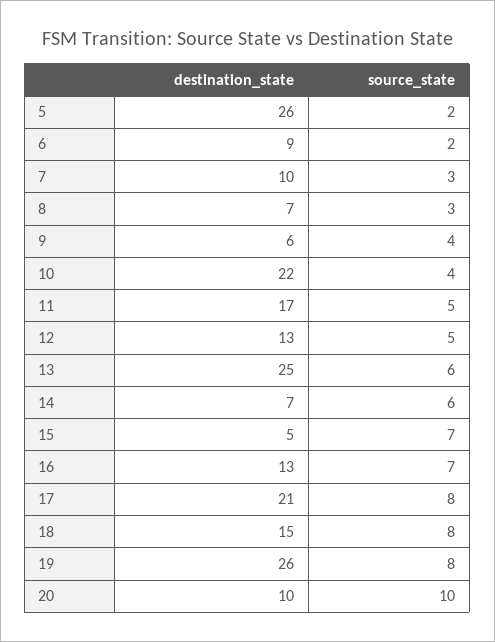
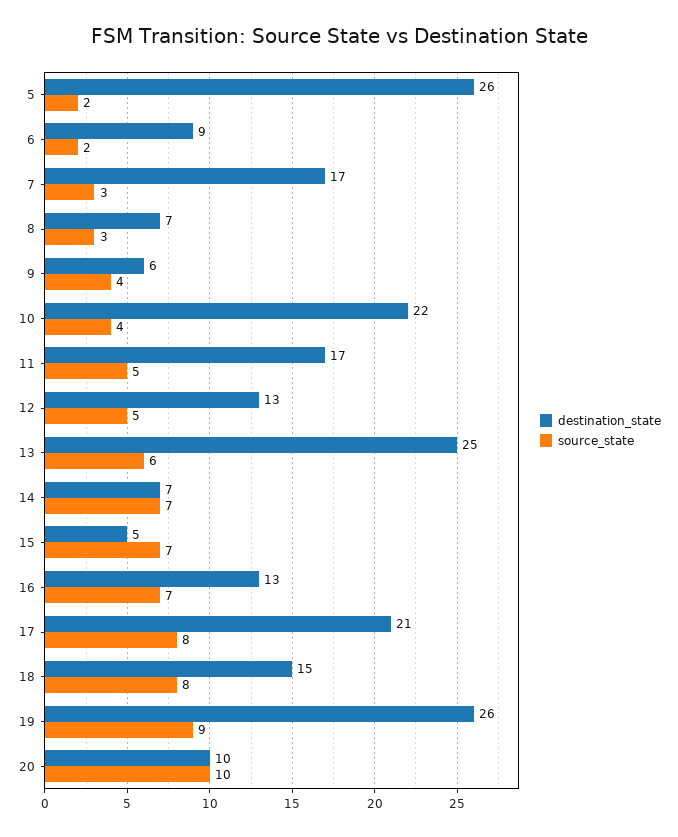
  {
    "destination_state": {
      "5": 26,
      "6": 9,
-     "7": 10,
+     "7": 17,
      "8": 7,
      "9": 6,
      "10": 22,
      "11": 17,
      "12": 13,
      "13": 25,
      "14": 7,
      "15": 5,
      "16": 13,
      "17": 21,
      "18": 15,
      "19": 26,
      "20": 10
    },
    "source_state": {
      "5": 2,
      "6": 2,
      "7": 3,
      "8": 3,
      "9": 4,
      "10": 4,
      "11": 5,
      "12": 5,
      "13": 6,
-     "14": 6,
+     "14": 7,
      "15": 7,
      "16": 7,
      "17": 8,
      "18": 8,
-     "19": 8,
+     "19": 9,
      "20": 10
    }
  }

